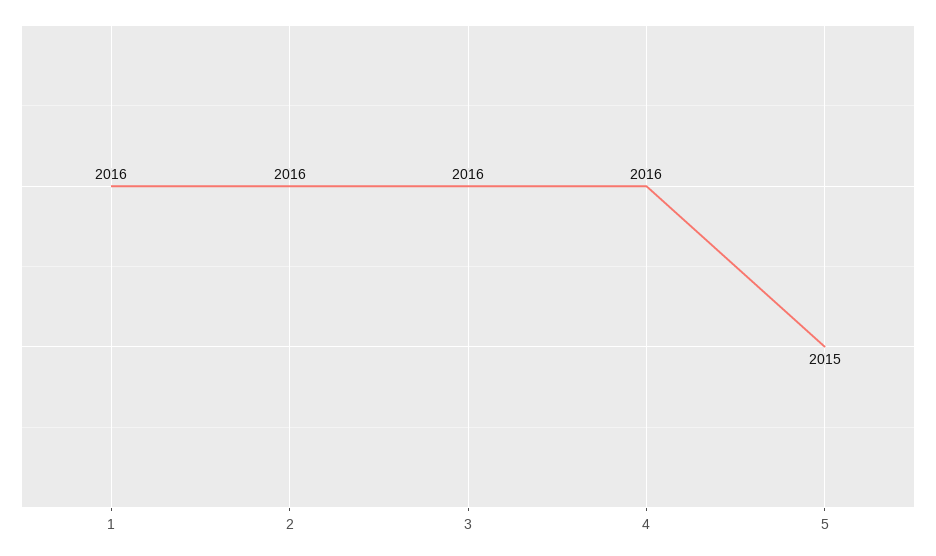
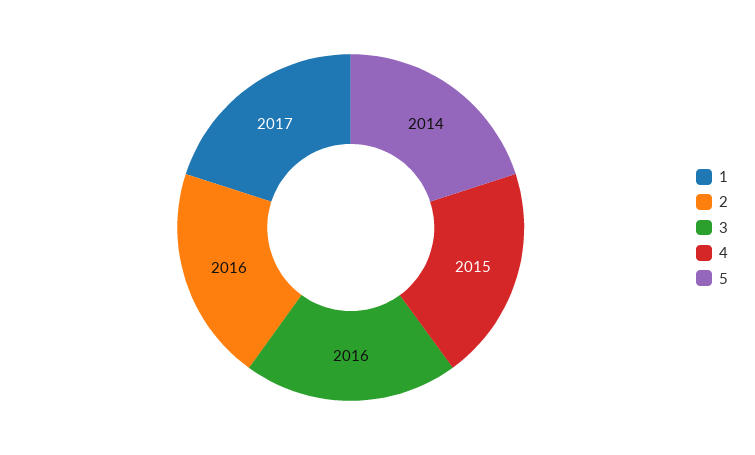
  {
-   "1": 2016,
+   "1": 2017,
    "2": 2016,
    "3": 2016,
-   "4": 2016,
+   "4": 2015,
-   "5": 2015
+   "5": 2014
  }

